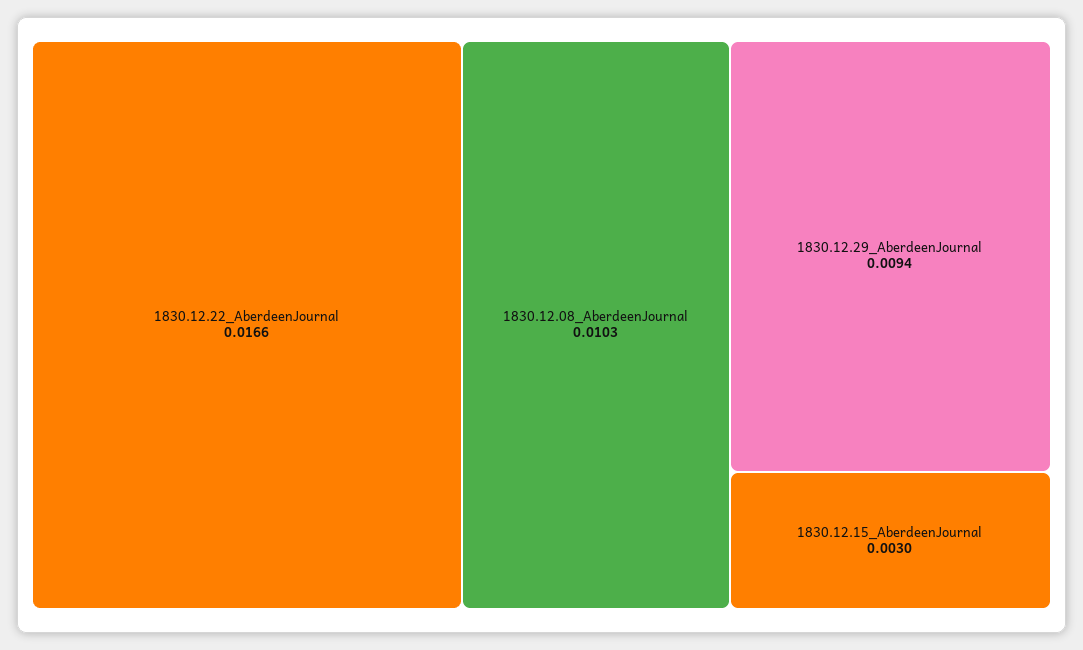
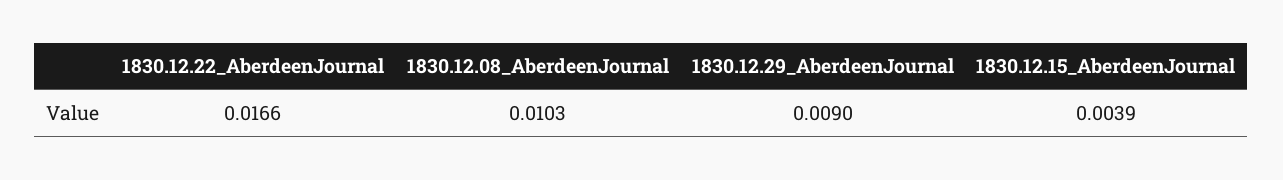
  {
    "1830.12.22_AberdeenJournal": 0.0166,
    "1830.12.08_AberdeenJournal": 0.0103,
-   "1830.12.29_AberdeenJournal": 0.0094,
+   "1830.12.29_AberdeenJournal": 0.009,
-   "1830.12.15_AberdeenJournal": 0.003
+   "1830.12.15_AberdeenJournal": 0.0039
  }

